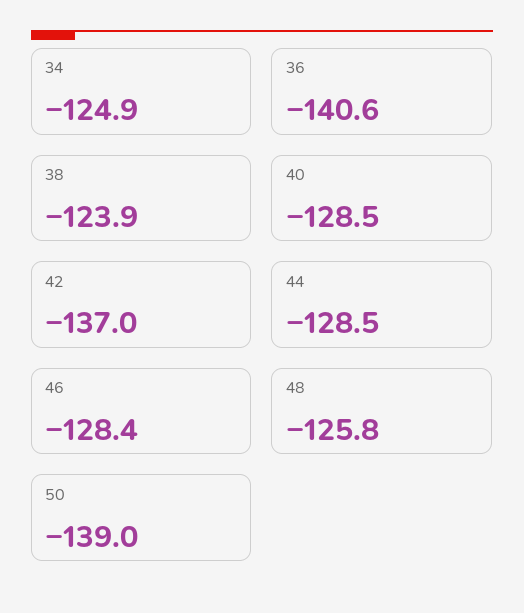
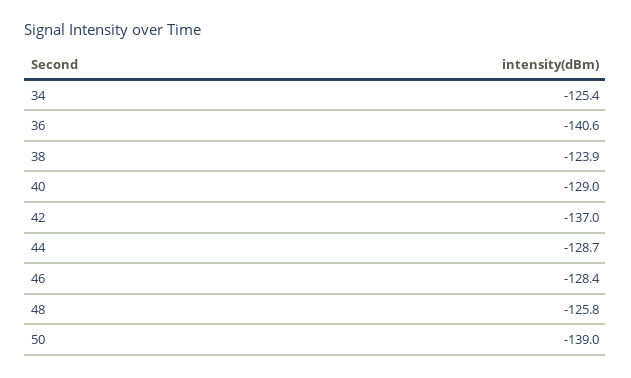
  {
-   "34": -124.9,
+   "34": -125.4,
    "36": -140.6,
    "38": -123.9,
-   "40": -128.5,
+   "40": -129,
    "42": -137,
-   "44": -128.5,
+   "44": -128.7,
    "46": -128.4,
    "48": -125.8,
    "50": -139
  }

